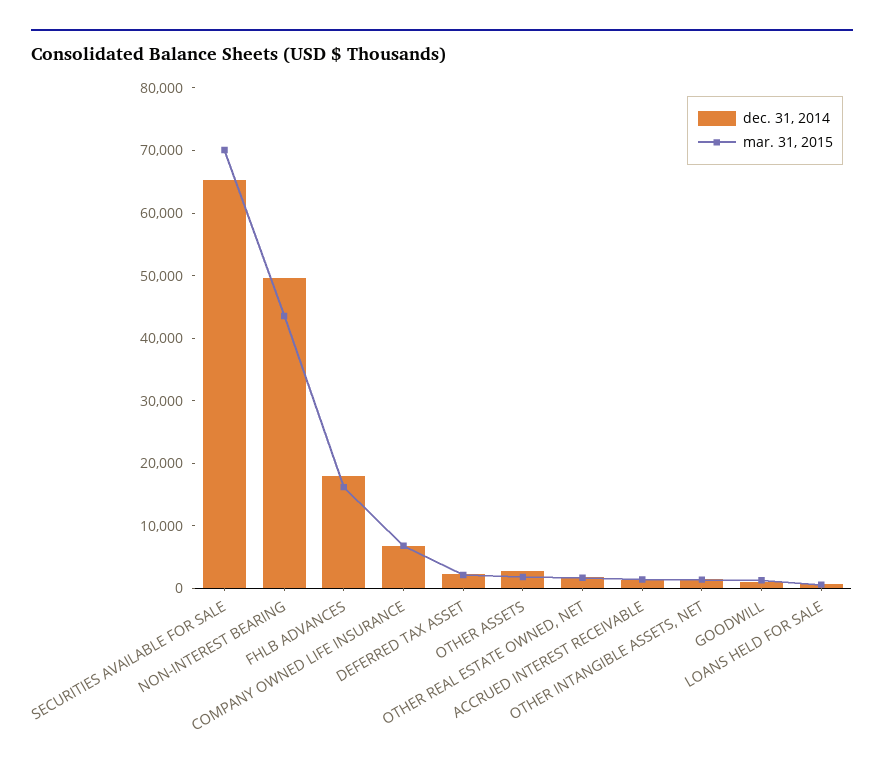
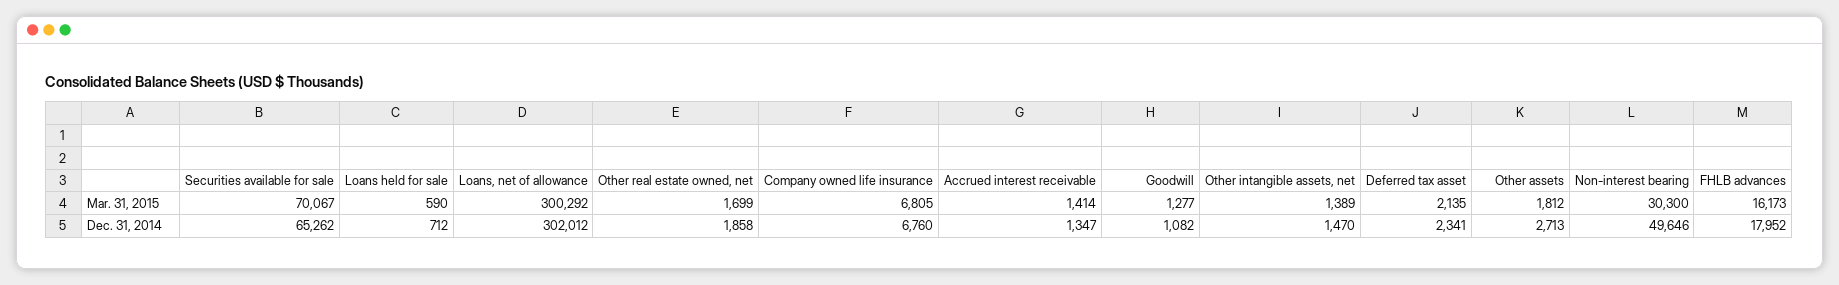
  {
    "dec. 31, 2014": {
      "SECURITIES AVAILABLE FOR SALE": 65262,
      "NON-INTEREST BEARING": 49646,
      "FHLB ADVANCES": 17952,
      "COMPANY OWNED LIFE INSURANCE": 6760,
      "DEFERRED TAX ASSET": 2341,
      "OTHER ASSETS": 2713,
      "OTHER REAL ESTATE OWNED, NET": 1858,
      "ACCRUED INTEREST RECEIVABLE": 1347,
      "OTHER INTANGIBLE ASSETS, NET": 1470,
      "GOODWILL": 1082,
-     "LOANS HELD FOR SALE": 712
+     "LOANS HELD FOR SALE": 712,
+     "Loans, net of allowance": 302012
    },
    "mar. 31, 2015": {
      "SECURITIES AVAILABLE FOR SALE": 70067,
-     "NON-INTEREST BEARING": 44000,
+     "NON-INTEREST BEARING": 30300,
      "FHLB ADVANCES": 16173,
      "COMPANY OWNED LIFE INSURANCE": 6805,
      "DEFERRED TAX ASSET": 2135,
      "OTHER ASSETS": 1812,
      "OTHER REAL ESTATE OWNED, NET": 1699,
      "ACCRUED INTEREST RECEIVABLE": 1414,
      "OTHER INTANGIBLE ASSETS, NET": 1389,
      "GOODWILL": 1277,
-     "LOANS HELD FOR SALE": 590
+     "LOANS HELD FOR SALE": 590,
+     "Loans, net of allowance": 300292
    }
  }

